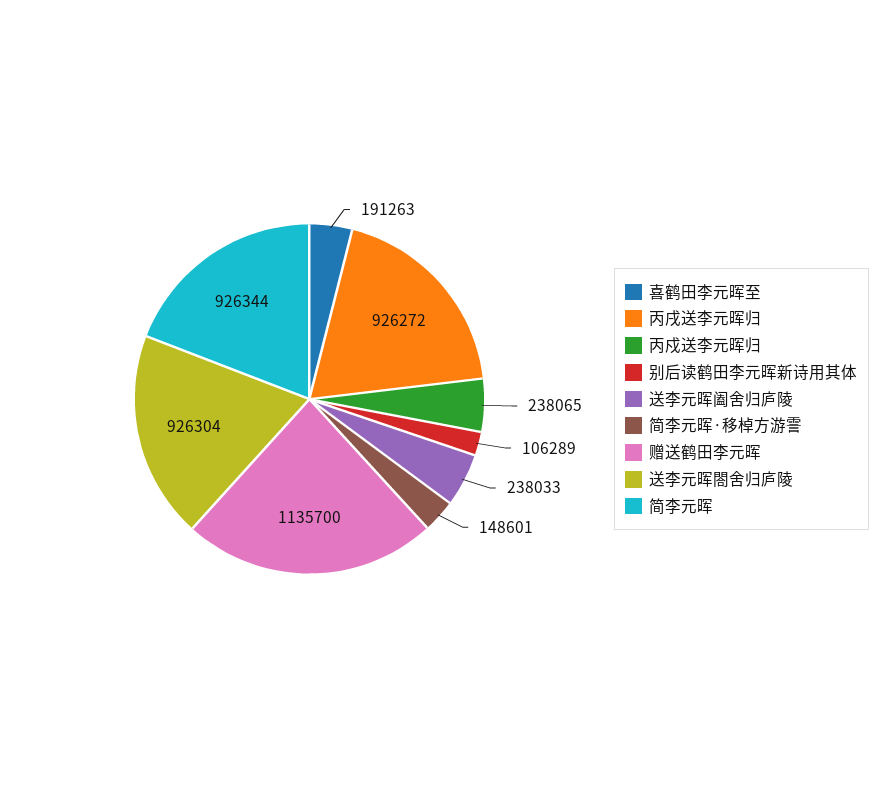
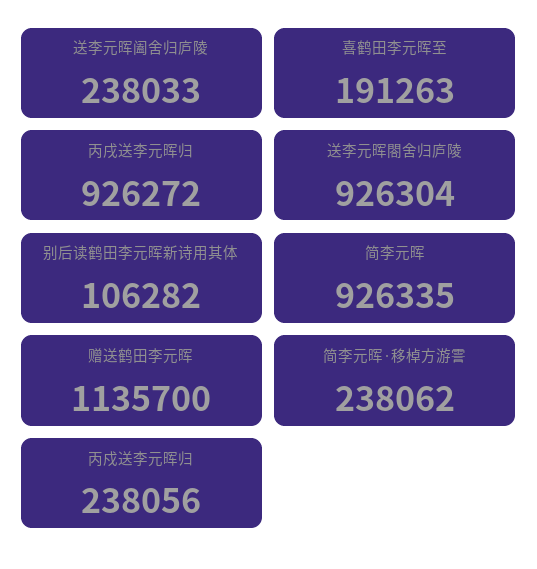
  {
    "喜鹤田李元晖至": 191263,
    "丙戌送李元晖归": 926272,
-   "丙戍送李元晖归": 238065,
+   "丙戍送李元晖归": 238056,
-   "别后读鹤田李元晖新诗用其体": 106289,
+   "别后读鹤田李元晖新诗用其体": 106282,
    "送李元晖阖舍归庐陵": 238033,
-   "简李元晖·移棹方游霅": 148601,
+   "简李元晖·移棹方游霅": 238062,
    "赠送鹤田李元晖": 1135700,
    "送李元晖閤舍归庐陵": 926304,
-   "简李元晖": 926344
+   "简李元晖": 926335
  }

